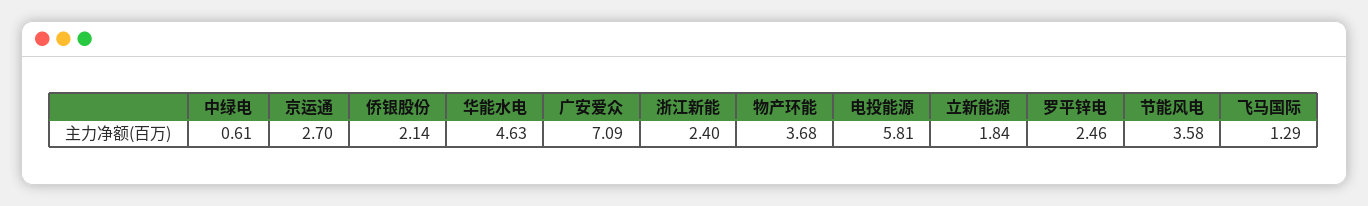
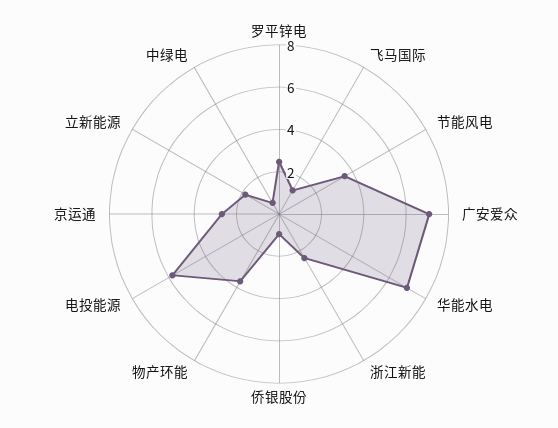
  {
    "中绿电": 0.61,
    "京运通": 2.7,
-   "侨银股份": 2.14,
+   "侨银股份": 1,
-   "华能水电": 4.63,
+   "华能水电": 7,
    "广安爱众": 7.09,
    "浙江新能": 2.4,
    "物产环能": 3.68,
    "电投能源": 5.81,
    "立新能源": 1.84,
    "罗平锌电": 2.46,
    "节能风电": 3.58,
    "飞马国际": 1.29
  }

